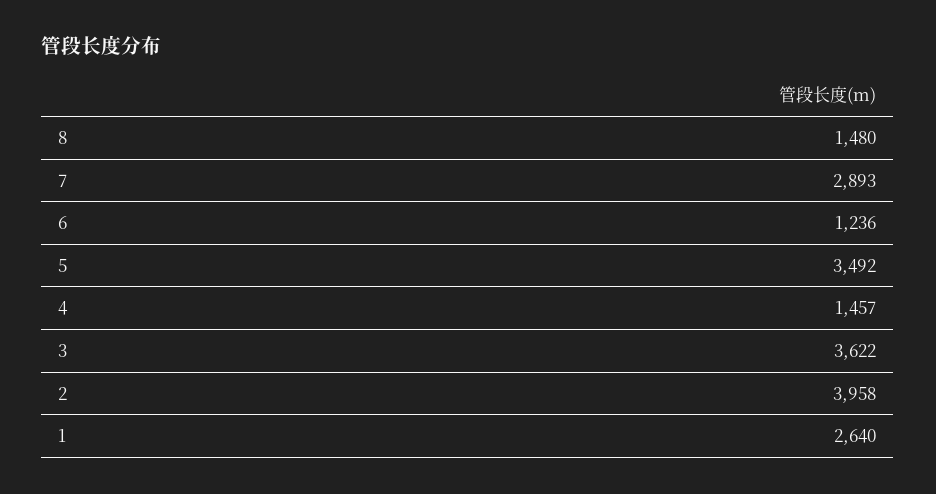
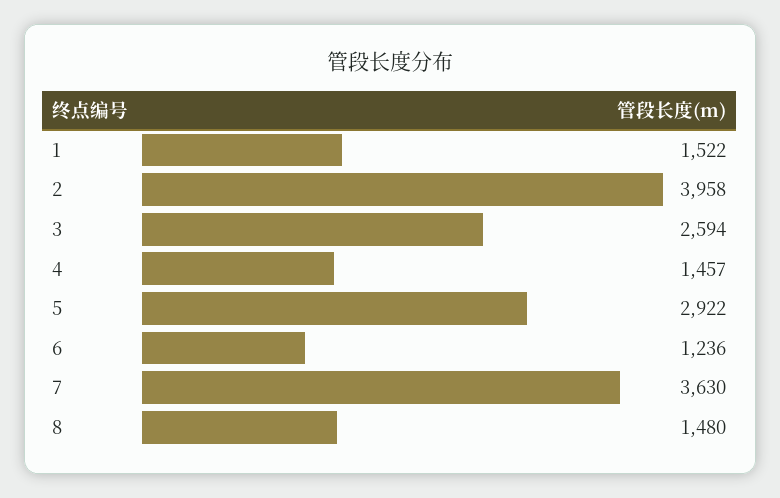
  {
    "8": 1480,
-   "7": 2893,
+   "7": 3630,
    "6": 1236,
-   "5": 3492,
+   "5": 2922,
    "4": 1457,
-   "3": 3622,
+   "3": 2594,
    "2": 3958,
-   "1": 2640
+   "1": 1522
  }

